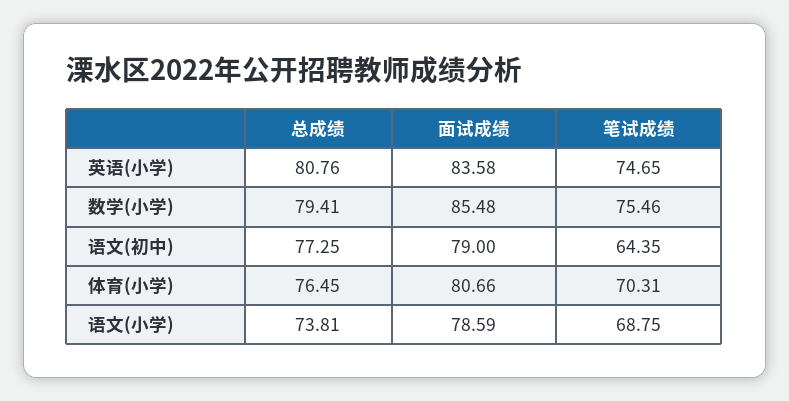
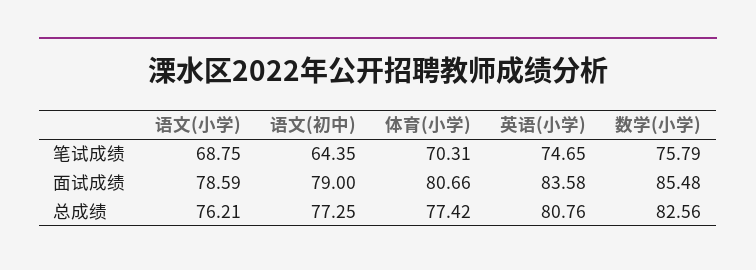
  {
    "总成绩": {
      "英语(小学)": 80.76,
-     "数学(小学)": 79.41,
+     "数学(小学)": 82.56,
      "语文(初中)": 77.25,
-     "体育(小学)": 76.45,
+     "体育(小学)": 77.42,
-     "语文(小学)": 73.81
+     "语文(小学)": 76.21
    },
    "面试成绩": {
      "英语(小学)": 83.58,
      "数学(小学)": 85.48,
      "语文(初中)": 79,
      "体育(小学)": 80.66,
      "语文(小学)": 78.59
    },
    "笔试成绩": {
      "英语(小学)": 74.65,
-     "数学(小学)": 75.46,
+     "数学(小学)": 75.79,
      "语文(初中)": 64.35,
      "体育(小学)": 70.31,
      "语文(小学)": 68.75
    }
  }

